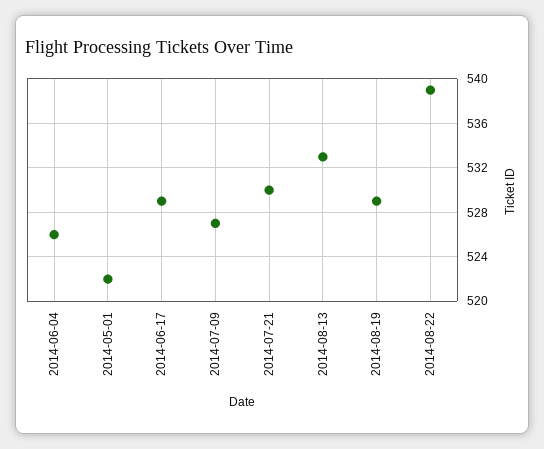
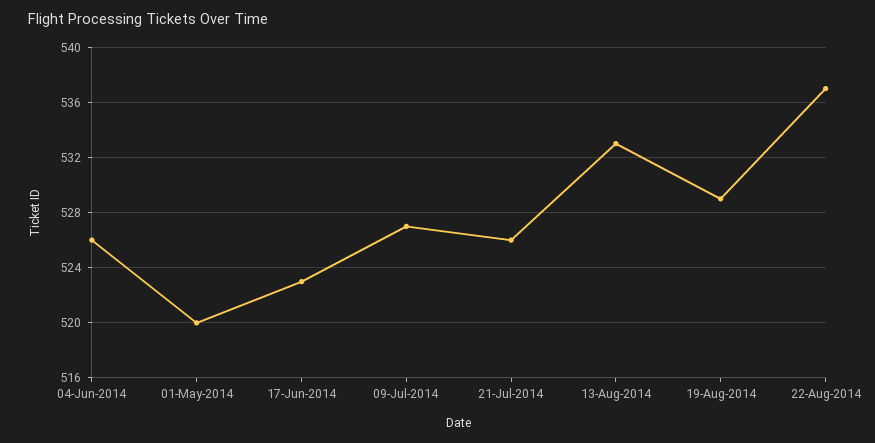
  {
    "2014-06-04": 526,
-   "2014-05-01": 522,
+   "2014-05-01": 520,
-   "2014-06-17": 529,
+   "2014-06-17": 523,
    "2014-07-09": 527,
-   "2014-07-21": 530,
+   "2014-07-21": 526,
    "2014-08-13": 533,
    "2014-08-19": 529,
-   "2014-08-22": 539
+   "2014-08-22": 537
  }

